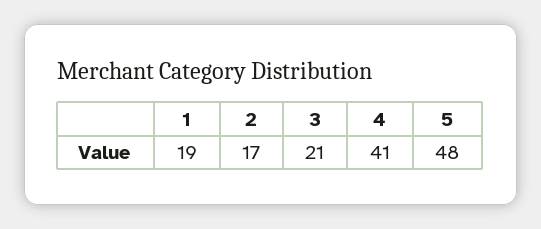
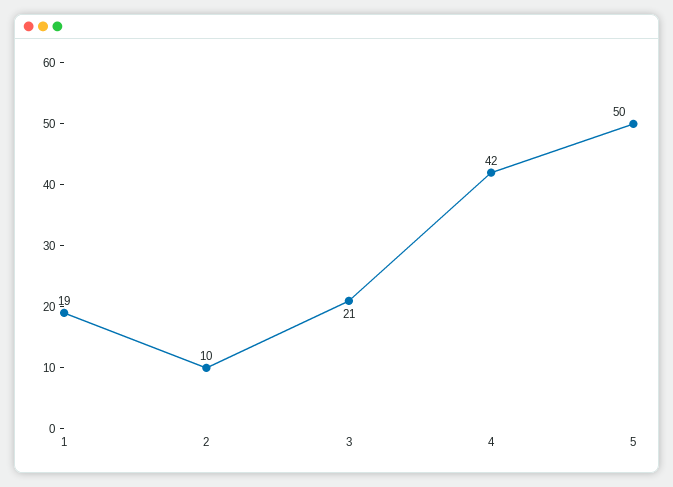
  {
    "1": 19,
-   "2": 17,
+   "2": 10,
    "3": 21,
-   "4": 41,
+   "4": 42,
-   "5": 48
+   "5": 50
  }

